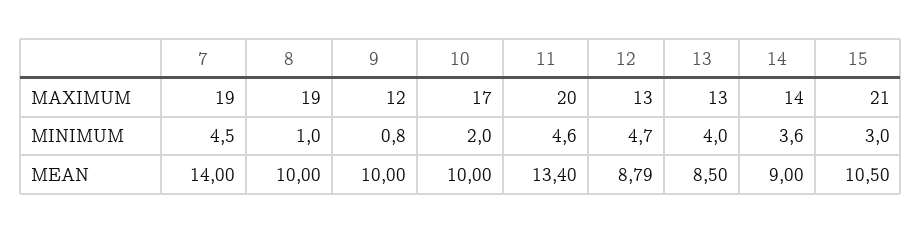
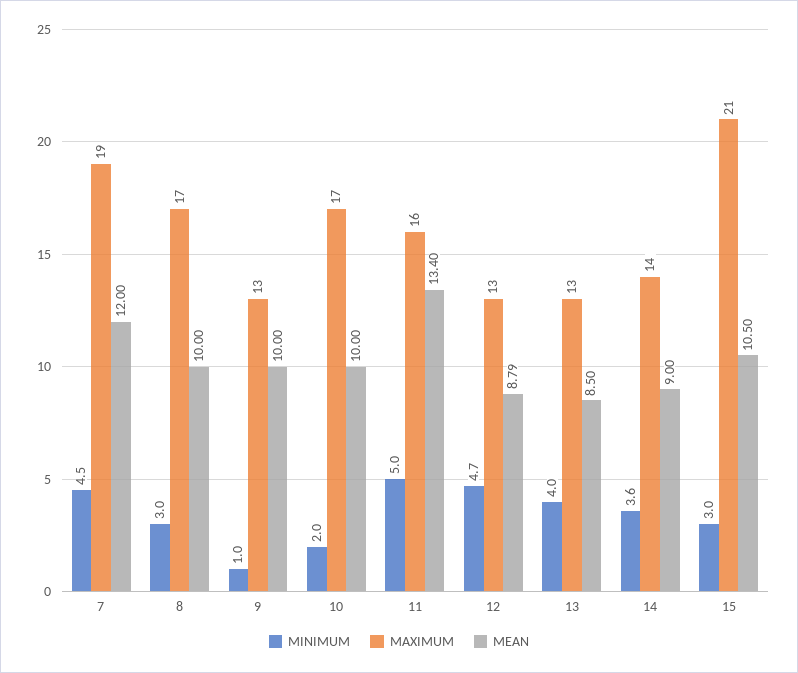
  {
    "MAXIMUM": {
      "7": 19,
-     "8": 19,
+     "8": 17,
-     "9": 12,
+     "9": 13,
      "10": 17,
-     "11": 20,
+     "11": 16,
      "12": 13,
      "13": 13,
      "14": 14,
      "15": 21
    },
    "MINIMUM": {
      "7": 4.5,
-     "8": 1,
+     "8": 3,
-     "9": 0.8,
+     "9": 1,
      "10": 2,
-     "11": 4.6,
+     "11": 5,
      "12": 4.7,
      "13": 4,
      "14": 3.6,
      "15": 3
    },
    "MEAN": {
-     "7": 14,
+     "7": 12,
      "8": 10,
      "9": 10,
      "10": 10,
      "11": 13.4,
      "12": 8.79,
      "13": 8.5,
      "14": 9,
      "15": 10.5
    }
  }

